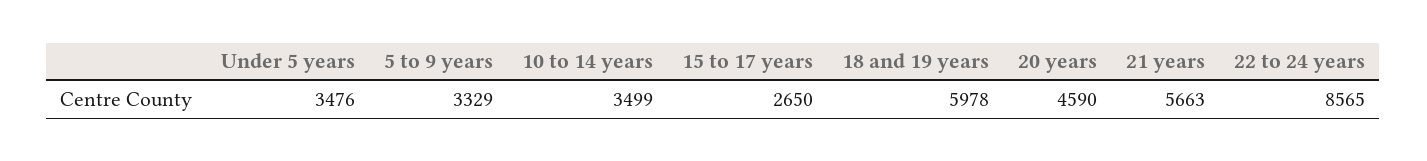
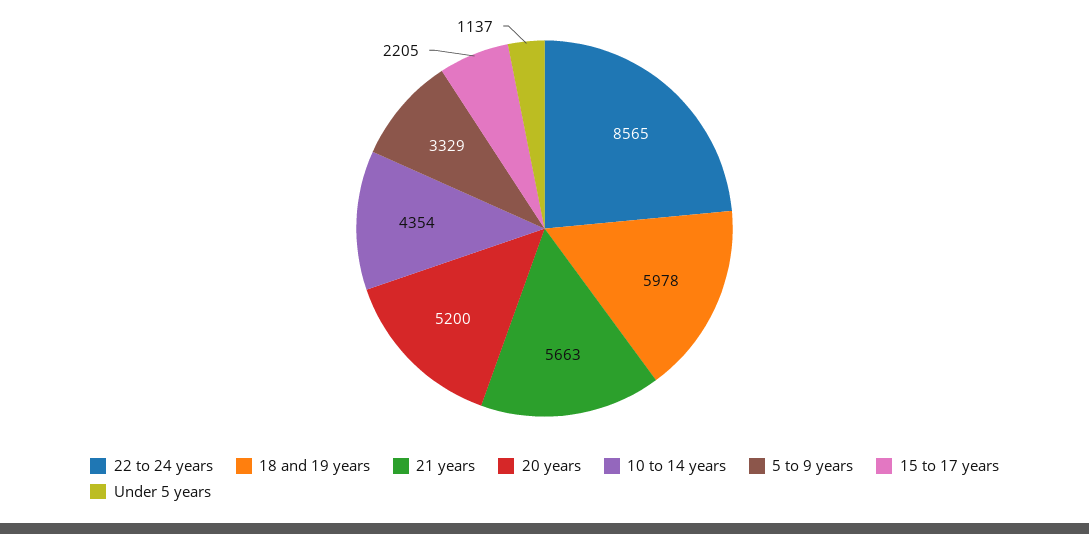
  {
-   "Under 5 years": 3476,
+   "Under 5 years": 1137,
    "5 to 9 years": 3329,
-   "10 to 14 years": 3499,
+   "10 to 14 years": 4354,
-   "15 to 17 years": 2650,
+   "15 to 17 years": 2205,
    "18 and 19 years": 5978,
-   "20 years": 4590,
+   "20 years": 5200,
    "21 years": 5663,
    "22 to 24 years": 8565
  }

